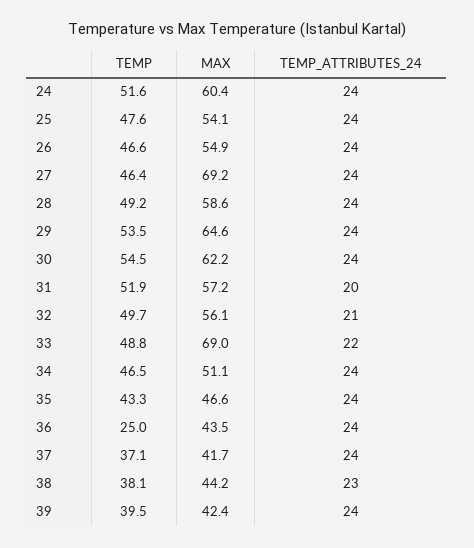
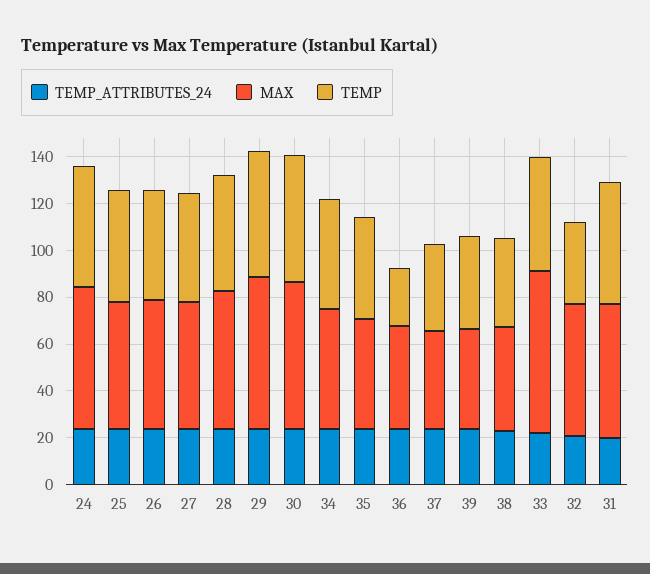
  {
    "TEMP": {
      "24": 51.6,
      "25": 47.6,
      "26": 46.6,
      "27": 46.4,
      "28": 49.2,
      "29": 53.5,
      "30": 54.5,
      "31": 51.9,
-     "32": 49.7,
+     "32": 35,
      "33": 48.8,
      "34": 46.5,
      "35": 43.3,
      "36": 25,
      "37": 37.1,
      "38": 38.1,
      "39": 39.5
    },
    "MAX": {
      "24": 60.4,
      "25": 54.1,
      "26": 54.9,
-     "27": 69.2,
+     "27": 55,
      "28": 58.6,
      "29": 64.6,
      "30": 62.2,
      "31": 57.2,
      "32": 56.1,
      "33": 69,
      "34": 51.1,
      "35": 46.6,
      "36": 43.5,
      "37": 41.7,
      "38": 44.2,
      "39": 42.4
    },
    "TEMP_ATTRIBUTES_24": {
      "24": 24,
      "25": 24,
      "26": 24,
      "27": 24,
      "28": 24,
      "29": 24,
      "30": 24,
      "31": 20,
      "32": 21,
      "33": 22,
      "34": 24,
      "35": 24,
      "36": 24,
      "37": 24,
      "38": 23,
      "39": 24
    }
  }

